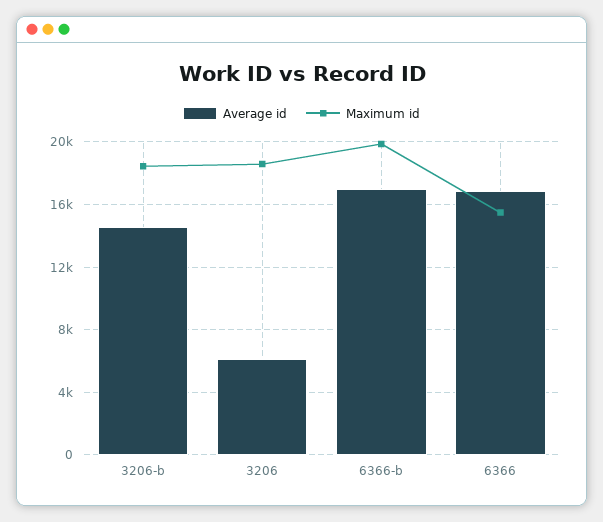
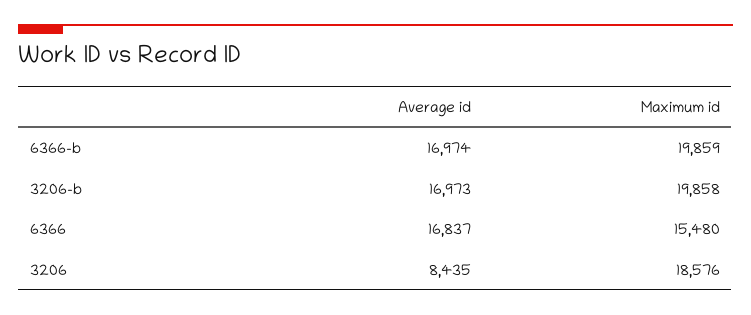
  {
    "Average id": {
-     "3206-b": 14500,
+     "3206-b": 16973,
-     "3206": 6000,
+     "3206": 8435,
      "6366-b": 16974,
      "6366": 16837
    },
    "Maximum id": {
-     "3206-b": 18500,
+     "3206-b": 19858,
      "3206": 18576,
      "6366-b": 19859,
      "6366": 15480
    }
  }

